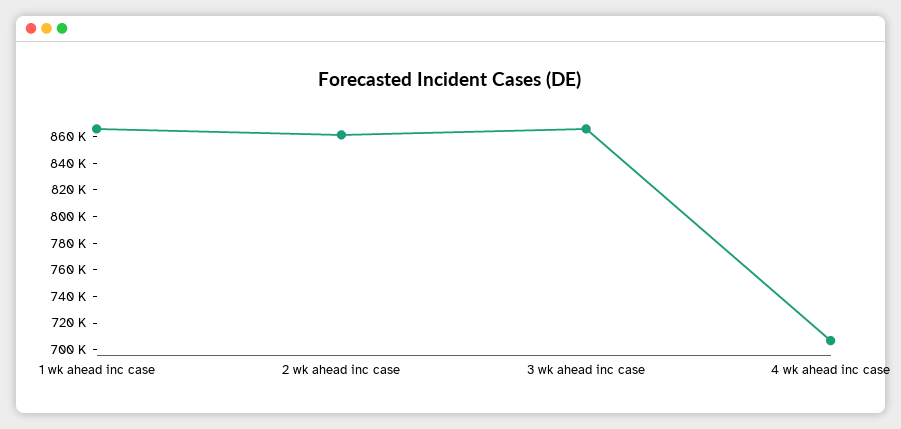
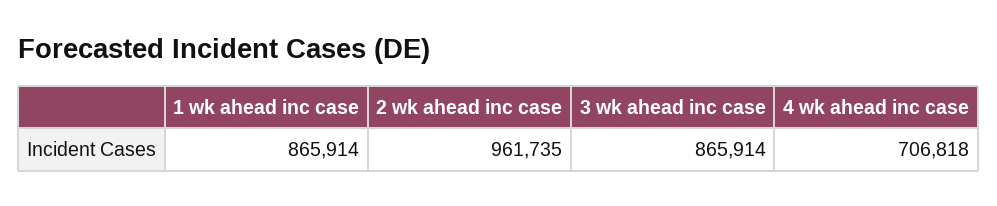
  {
    "1 wk ahead inc case": 865914,
-   "2 wk ahead inc case": 860000,
+   "2 wk ahead inc case": 961735,
    "3 wk ahead inc case": 865914,
    "4 wk ahead inc case": 706818
  }

